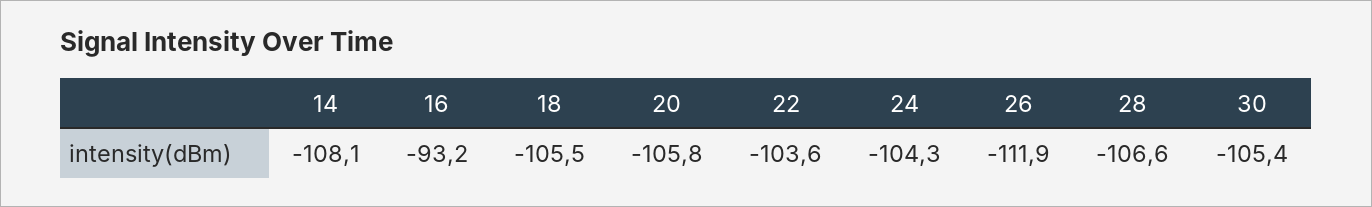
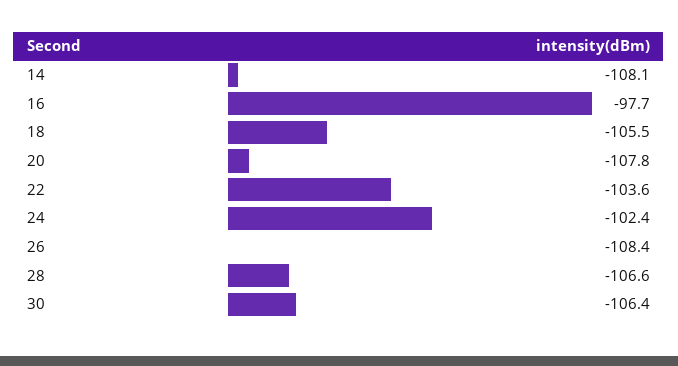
  {
    "14": -108.1,
-   "16": -93.2,
+   "16": -97.7,
    "18": -105.5,
-   "20": -105.8,
+   "20": -107.8,
    "22": -103.6,
-   "24": -104.3,
+   "24": -102.4,
-   "26": -111.9,
+   "26": -108.4,
    "28": -106.6,
-   "30": -105.4
+   "30": -106.4
  }

